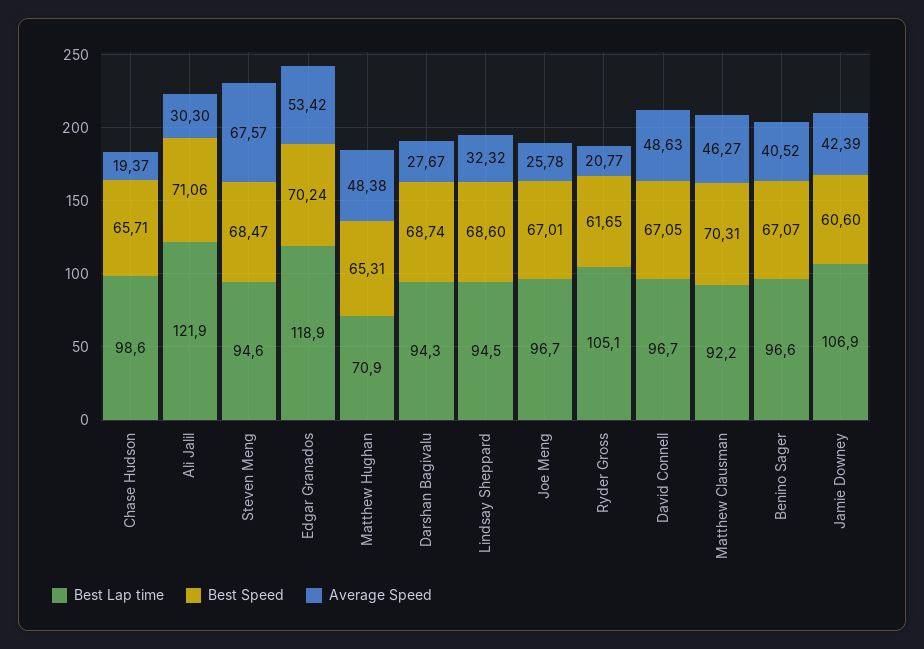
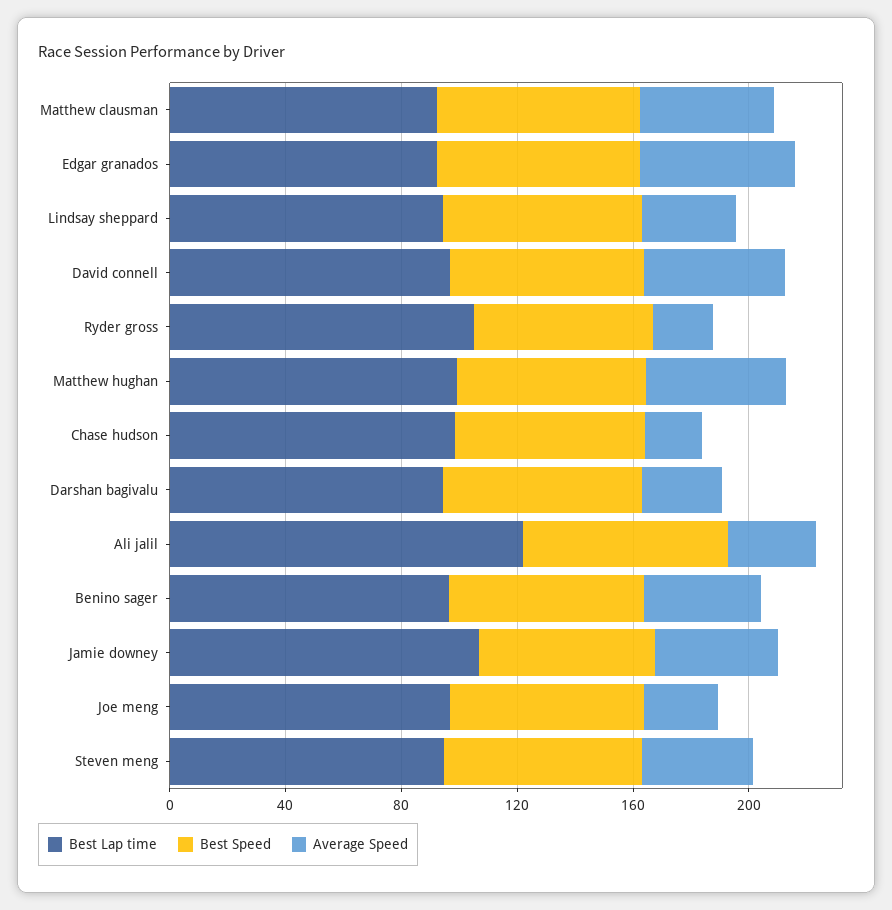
  {
    "Best Lap time": {
      "Chase Hudson": 98.6,
      "Ali Jalil": 121.9,
      "Steven Meng": 94.6,
-     "Edgar Granados": 118.9,
+     "Edgar Granados": 90,
-     "Matthew Hughan": 70.9,
+     "Matthew Hughan": 100,
      "Darshan Bagivalu": 94.3,
      "Lindsay Sheppard": 94.5,
      "Joe Meng": 96.7,
      "Ryder Gross": 105.1,
      "David Connell": 96.7,
      "Matthew Clausman": 92.2,
      "Benino Sager": 96.6,
      "Jamie Downey": 106.9
    },
    "Best Speed": {
      "Chase Hudson": 65.71,
      "Ali Jalil": 71.06,
      "Steven Meng": 68.47,
      "Edgar Granados": 70.24,
      "Matthew Hughan": 65.31,
      "Darshan Bagivalu": 68.74,
      "Lindsay Sheppard": 68.6,
      "Joe Meng": 67.01,
      "Ryder Gross": 61.65,
      "David Connell": 67.05,
      "Matthew Clausman": 70.31,
      "Benino Sager": 67.07,
      "Jamie Downey": 60.6
    },
    "Average Speed": {
      "Chase Hudson": 19.37,
      "Ali Jalil": 30.3,
-     "Steven Meng": 67.57,
+     "Steven Meng": 40,
      "Edgar Granados": 53.42,
      "Matthew Hughan": 48.38,
      "Darshan Bagivalu": 27.67,
      "Lindsay Sheppard": 32.32,
      "Joe Meng": 25.78,
      "Ryder Gross": 20.77,
      "David Connell": 48.63,
      "Matthew Clausman": 46.27,
      "Benino Sager": 40.52,
      "Jamie Downey": 42.39
    }
  }

